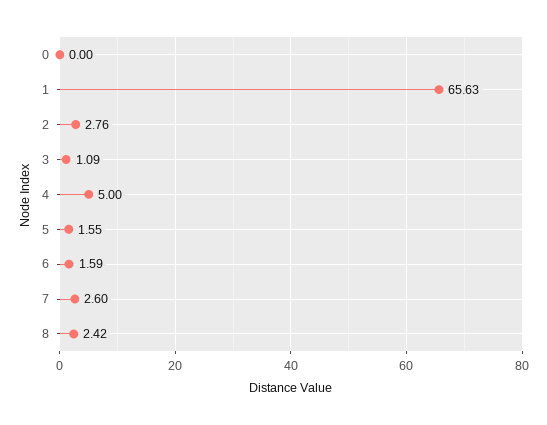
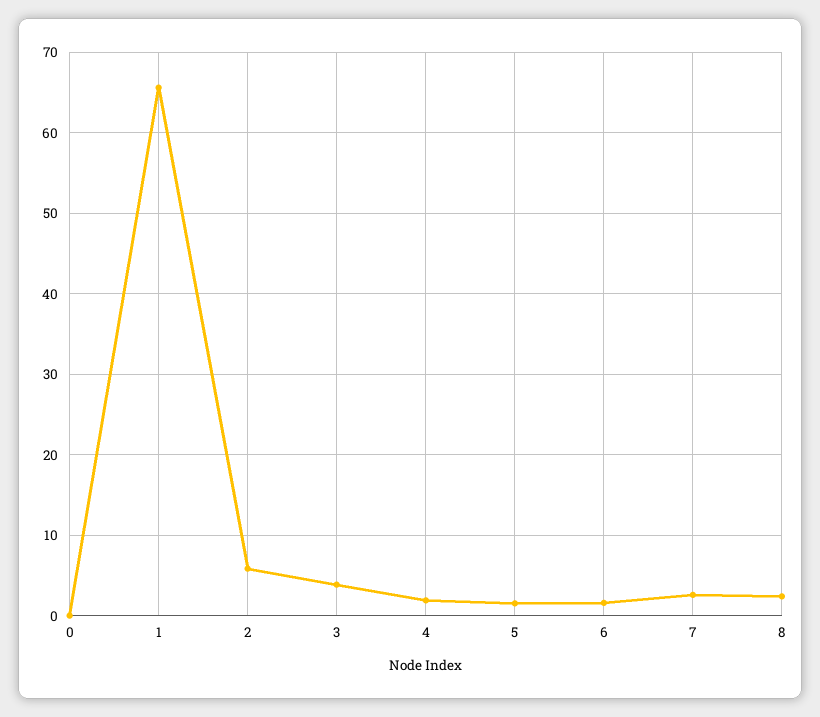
  {
    "0": 0,
    "1": 65.63,
-   "2": 2.76,
+   "2": 6,
-   "3": 1.09,
+   "3": 4,
-   "4": 5,
+   "4": 2,
    "5": 1.55,
    "6": 1.59,
    "7": 2.6,
    "8": 2.42
  }

